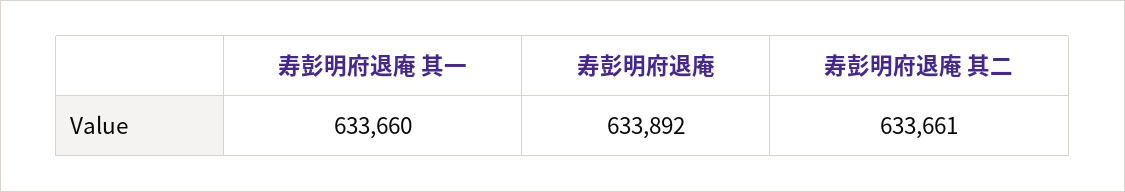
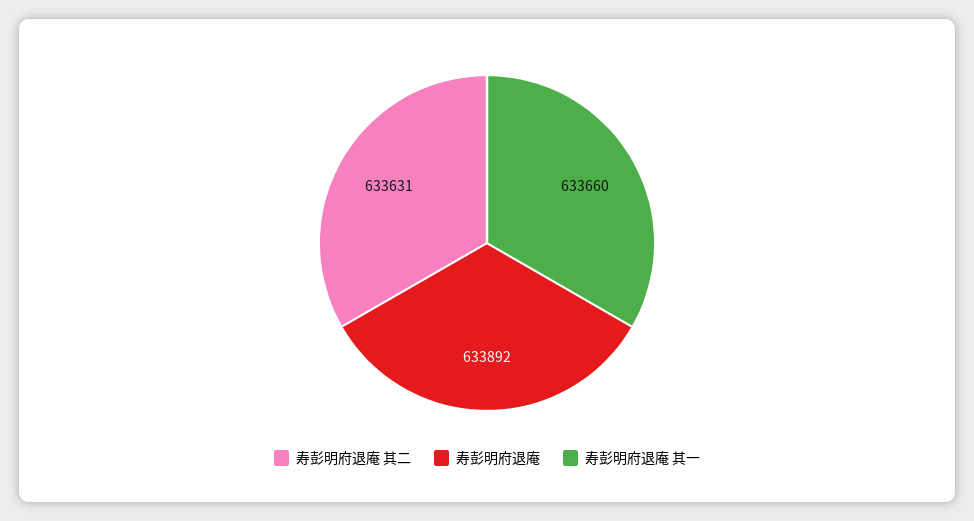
  {
    "寿彭明府退庵 其一": 633660,
    "寿彭明府退庵": 633892,
-   "寿彭明府退庵 其二": 633661
+   "寿彭明府退庵 其二": 633631
  }

